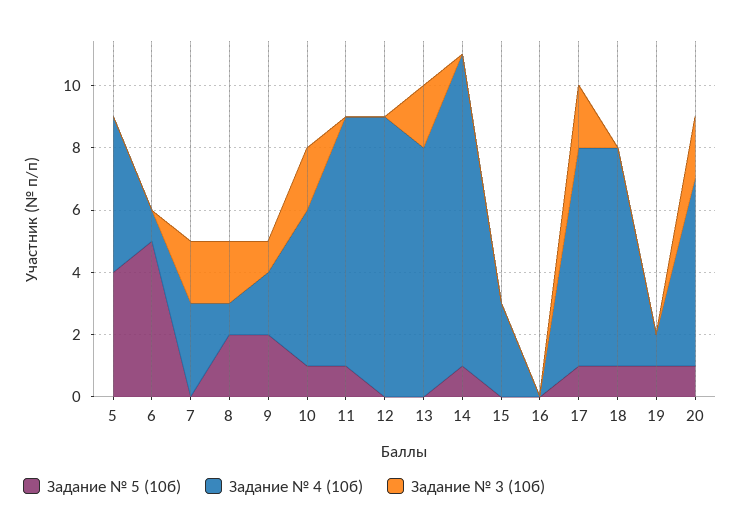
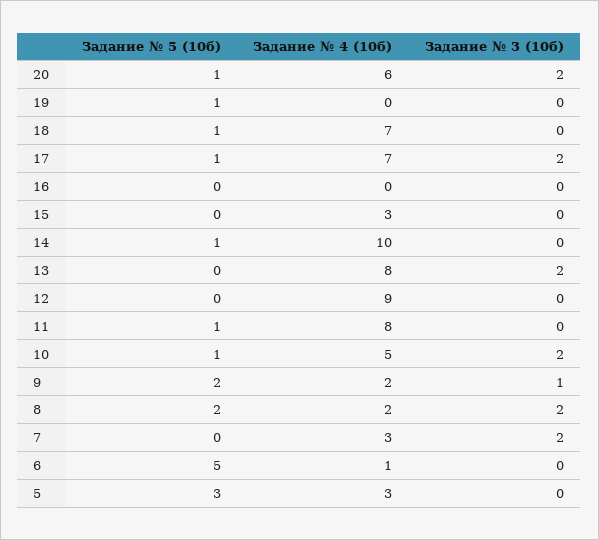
  {
    "Задание № 5 (10б)": {
-     "5": 4,
+     "5": 3,
      "6": 5,
      "7": 0,
      "8": 2,
      "9": 2,
      "10": 1,
      "11": 1,
      "12": 0,
      "13": 0,
      "14": 1,
      "15": 0,
      "16": 0,
      "17": 1,
      "18": 1,
      "19": 1,
      "20": 1
    },
    "Задание № 4 (10б)": {
-     "5": 5,
+     "5": 3,
      "6": 1,
      "7": 3,
-     "8": 1,
+     "8": 2,
      "9": 2,
      "10": 5,
      "11": 8,
      "12": 9,
      "13": 8,
      "14": 10,
      "15": 3,
      "16": 0,
      "17": 7,
      "18": 7,
-     "19": 1,
+     "19": 0,
      "20": 6
    },
    "Задание № 3 (10б)": {
      "5": 0,
      "6": 0,
      "7": 2,
      "8": 2,
      "9": 1,
      "10": 2,
      "11": 0,
      "12": 0,
      "13": 2,
      "14": 0,
      "15": 0,
      "16": 0,
      "17": 2,
      "18": 0,
      "19": 0,
      "20": 2
    }
  }

